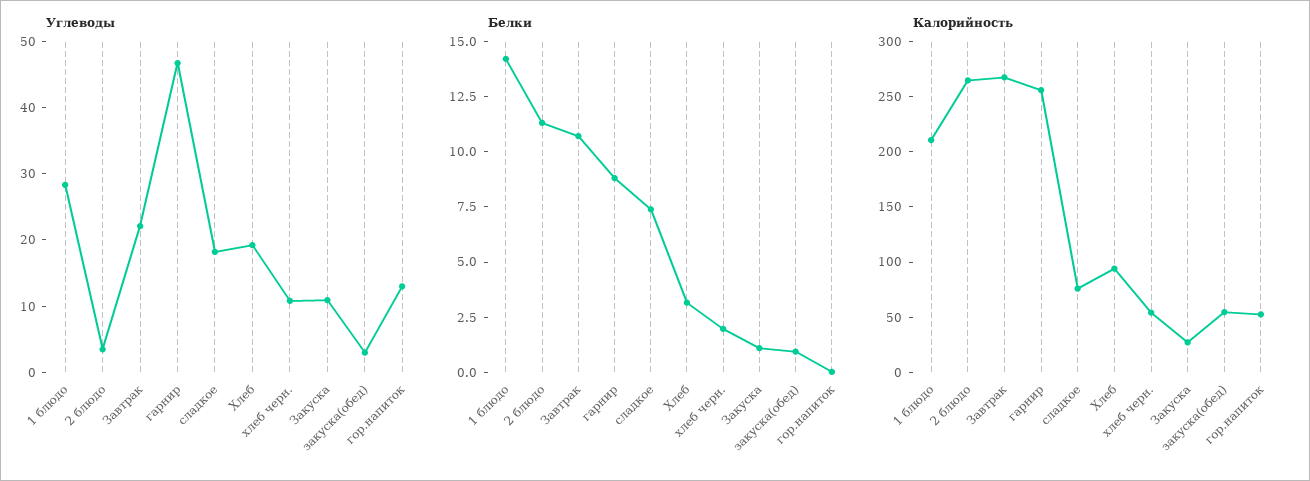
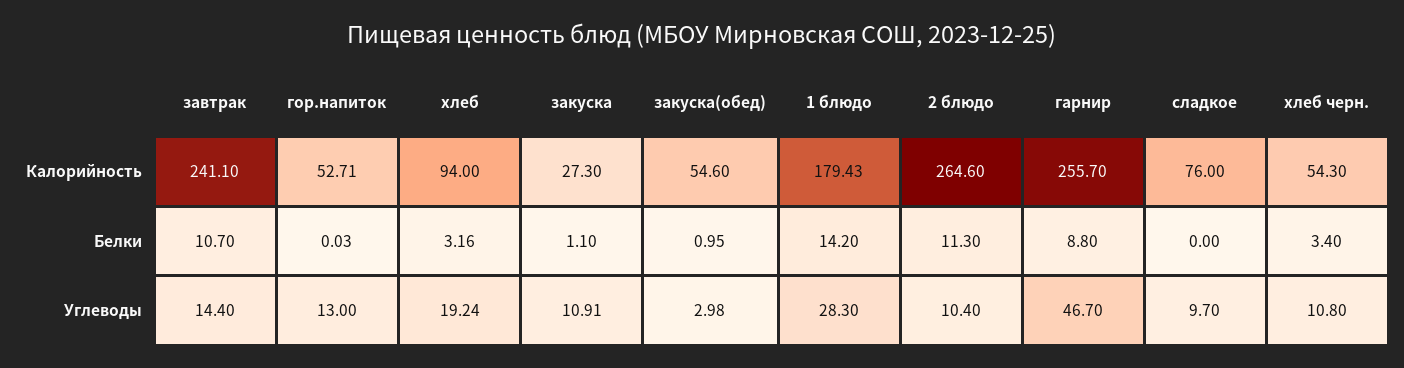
  {
    "Углеводы": {
      "1 блюдо": 28.3,
-     "2 блюдо": 4,
+     "2 блюдо": 10.4,
-     "Завтрак": 22,
+     "Завтрак": 14.4,
      "гарнир": 46.7,
-     "сладкое": 18,
+     "сладкое": 9.7,
      "Хлеб": 19.24,
      "хлеб черн.": 10.8,
      "Закуска": 10.91,
      "закуска(обед)": 2.98,
      "гор.напиток": 13
    },
    "Белки": {
      "1 блюдо": 14.2,
      "2 блюдо": 11.3,
      "Завтрак": 10.7,
      "гарнир": 8.8,
-     "сладкое": 7.5,
+     "сладкое": 0,
      "Хлеб": 3.16,
-     "хлеб черн.": 2,
+     "хлеб черн.": 3.4,
      "Закуска": 1.1,
      "закуска(обед)": 0.95,
      "гор.напиток": 0.03
    },
    "Калорийность": {
-     "1 блюдо": 210,
+     "1 блюдо": 179.43,
      "2 блюдо": 264.6,
-     "Завтрак": 270,
+     "Завтрак": 241.1,
      "гарнир": 255.7,
      "сладкое": 76,
      "Хлеб": 94,
      "хлеб черн.": 54.3,
      "Закуска": 27.3,
      "закуска(обед)": 54.6,
      "гор.напиток": 52.71
    }
  }

